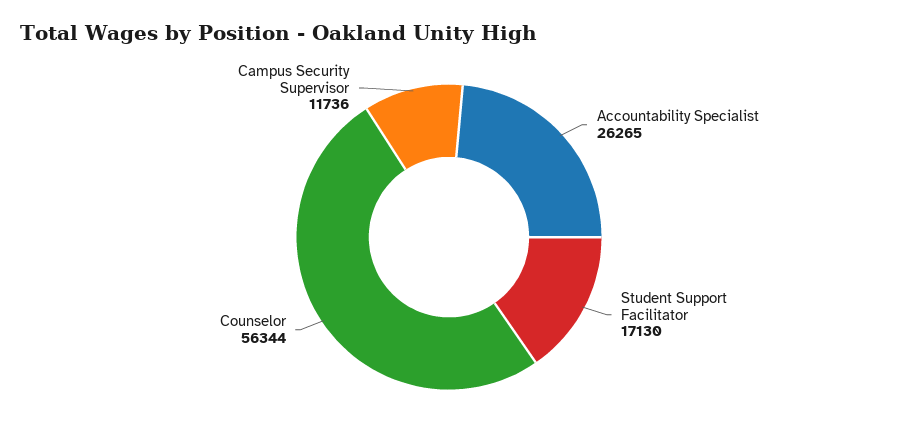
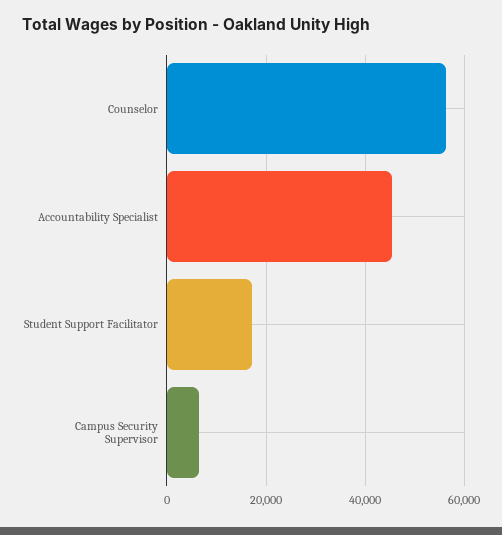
  {
-   "Accountability Specialist": 26265,
+   "Accountability Specialist": 46000,
    "Student Support Facilitator": 17130,
    "Counselor": 56344,
-   "Campus Security Supervisor": 11736
+   "Campus Security Supervisor": 6000
  }

